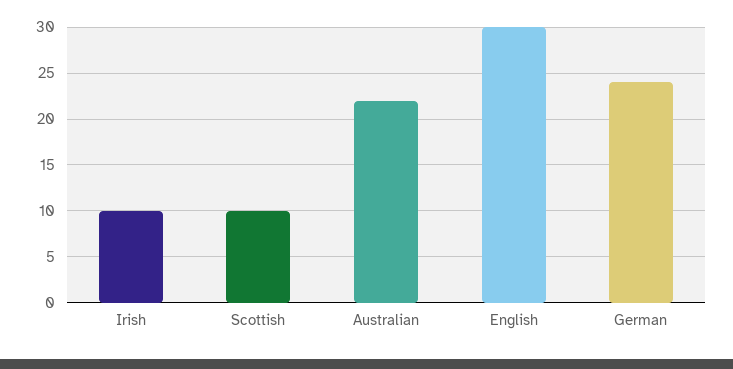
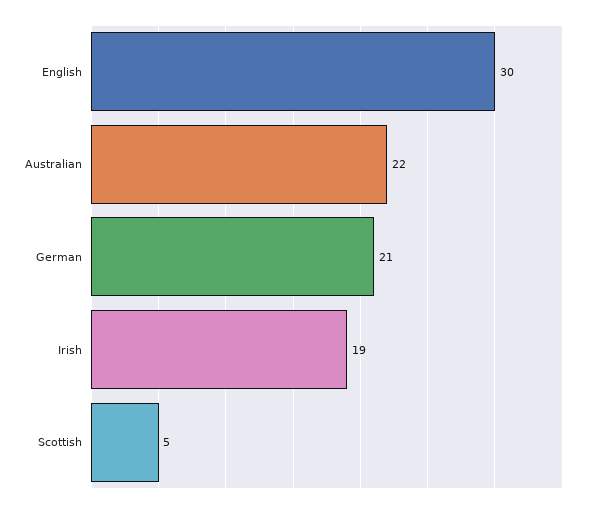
  {
-   "Irish": 10,
+   "Irish": 19,
-   "Scottish": 10,
+   "Scottish": 5,
    "Australian": 22,
    "English": 30,
-   "German": 24
+   "German": 21
  }

